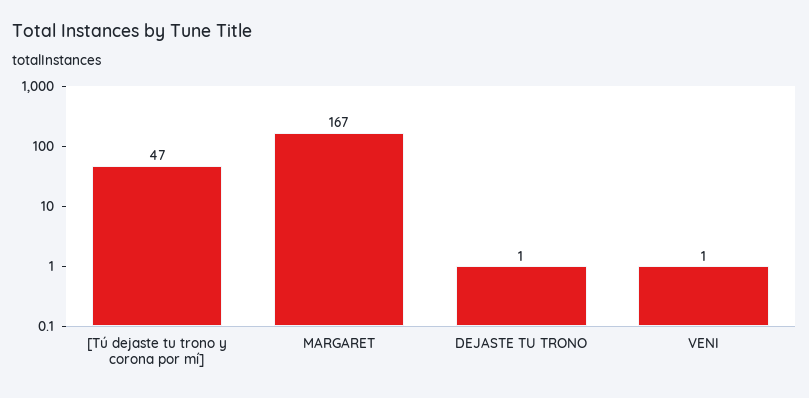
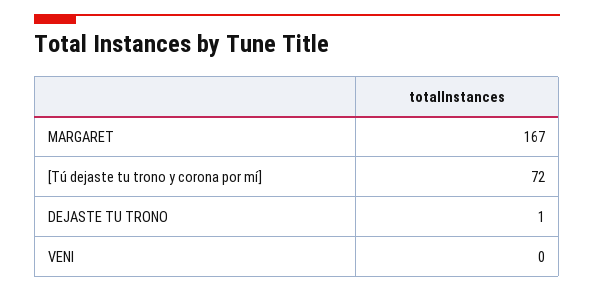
  {
-   "[Tú dejaste tu trono y corona por mí]": 47,
+   "[Tú dejaste tu trono y corona por mí]": 72,
    "MARGARET": 167,
    "DEJASTE TU TRONO": 1,
-   "VENI": 1
+   "VENI": 0
  }

